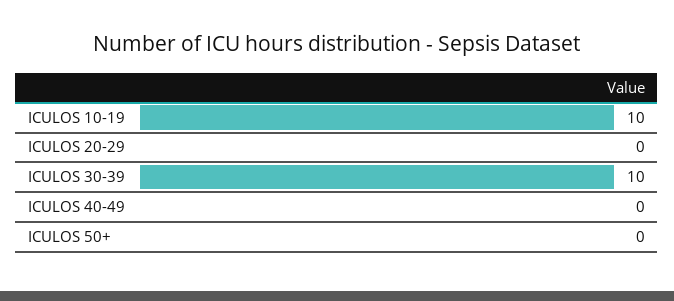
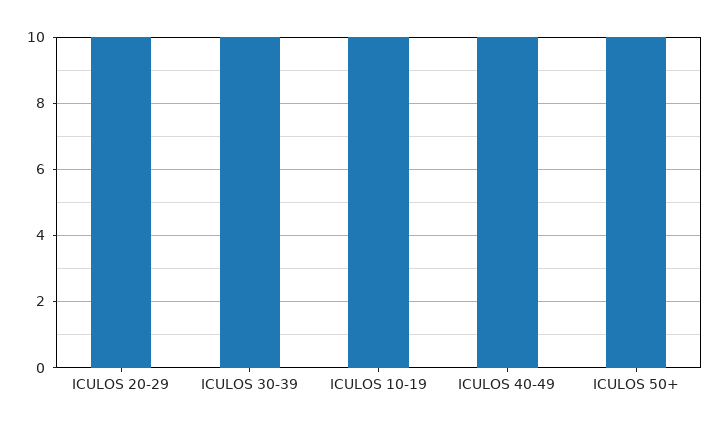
  {
    "ICULOS 10-19": 10,
-   "ICULOS 20-29": 0,
+   "ICULOS 20-29": 10,
    "ICULOS 30-39": 10,
-   "ICULOS 40-49": 0,
+   "ICULOS 40-49": 10,
-   "ICULOS 50+": 0
+   "ICULOS 50+": 10
  }

